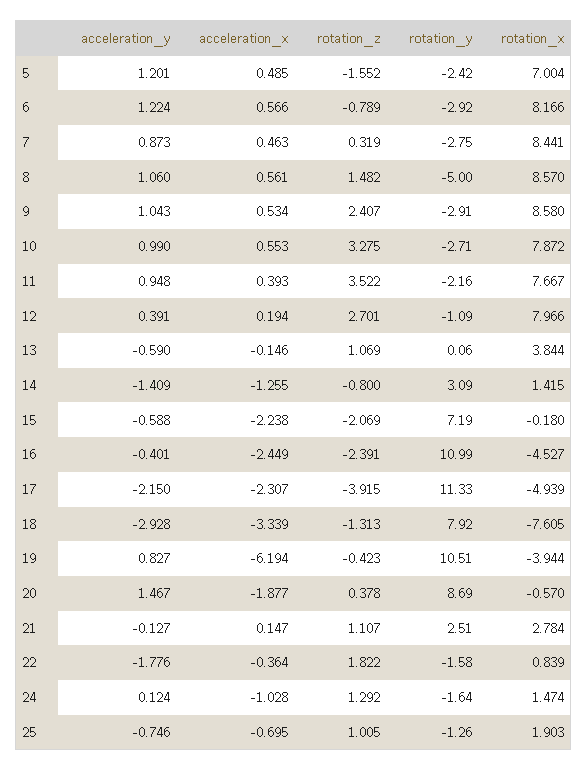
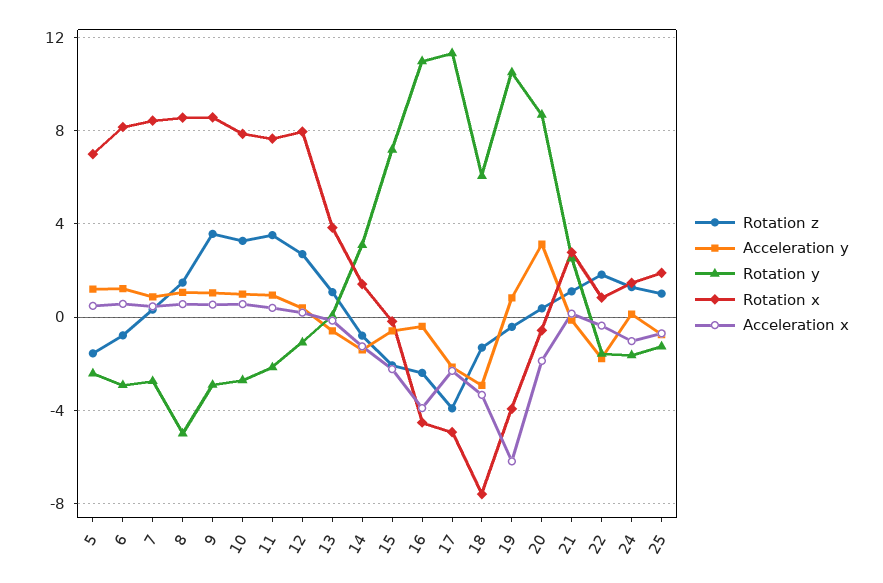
  {
    "acceleration_y": {
      "5": 1.201,
      "6": 1.224,
      "7": 0.873,
      "8": 1.06,
      "9": 1.043,
      "10": 0.99,
      "11": 0.948,
      "12": 0.391,
      "13": -0.59,
      "14": -1.409,
      "15": -0.588,
      "16": -0.401,
      "17": -2.15,
      "18": -2.928,
      "19": 0.827,
-     "20": 1.467,
+     "20": 3,
      "21": -0.127,
      "22": -1.776,
      "24": 0.124,
      "25": -0.746
    },
    "acceleration_x": {
      "5": 0.485,
      "6": 0.566,
      "7": 0.463,
      "8": 0.561,
      "9": 0.534,
      "10": 0.553,
      "11": 0.393,
      "12": 0.194,
      "13": -0.146,
      "14": -1.255,
      "15": -2.238,
-     "16": -2.449,
+     "16": -4,
      "17": -2.307,
      "18": -3.339,
      "19": -6.194,
      "20": -1.877,
      "21": 0.147,
      "22": -0.364,
      "24": -1.028,
      "25": -0.695
    },
    "rotation_z": {
      "5": -1.552,
      "6": -0.789,
      "7": 0.319,
      "8": 1.482,
-     "9": 2.407,
+     "9": 3.5,
      "10": 3.275,
      "11": 3.522,
      "12": 2.701,
      "13": 1.069,
      "14": -0.8,
      "15": -2.069,
      "16": -2.391,
      "17": -3.915,
      "18": -1.313,
      "19": -0.423,
      "20": 0.378,
      "21": 1.107,
      "22": 1.822,
      "24": 1.292,
      "25": 1.005
    },
    "rotation_y": {
      "5": -2.42,
      "6": -2.92,
      "7": -2.75,
      "8": -5,
      "9": -2.91,
      "10": -2.71,
      "11": -2.16,
      "12": -1.09,
      "13": 0.06,
      "14": 3.09,
      "15": 7.19,
      "16": 10.99,
      "17": 11.33,
-     "18": 7.92,
+     "18": 6,
      "19": 10.51,
      "20": 8.69,
      "21": 2.51,
      "22": -1.58,
      "24": -1.64,
      "25": -1.26
    },
    "rotation_x": {
      "5": 7.004,
      "6": 8.166,
      "7": 8.441,
      "8": 8.57,
      "9": 8.58,
      "10": 7.872,
      "11": 7.667,
      "12": 7.966,
      "13": 3.844,
      "14": 1.415,
      "15": -0.18,
      "16": -4.527,
      "17": -4.939,
      "18": -7.605,
      "19": -3.944,
      "20": -0.57,
      "21": 2.784,
      "22": 0.839,
      "24": 1.474,
      "25": 1.903
    }
  }

